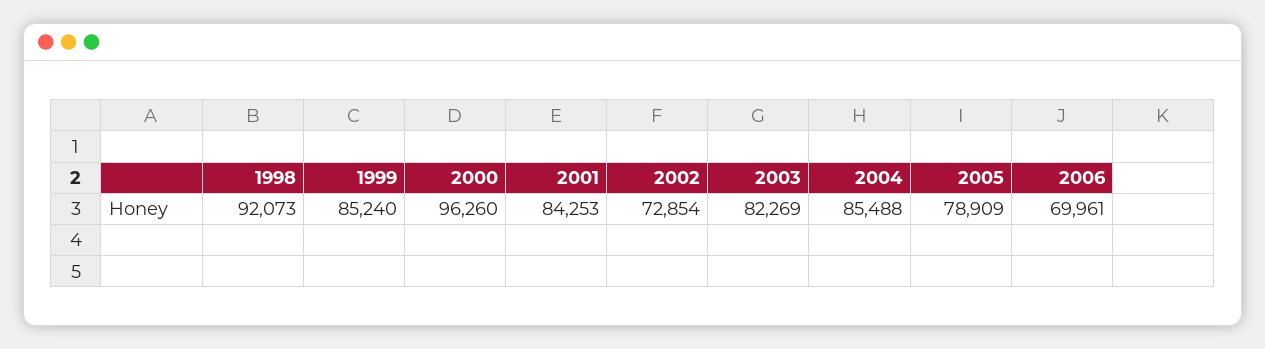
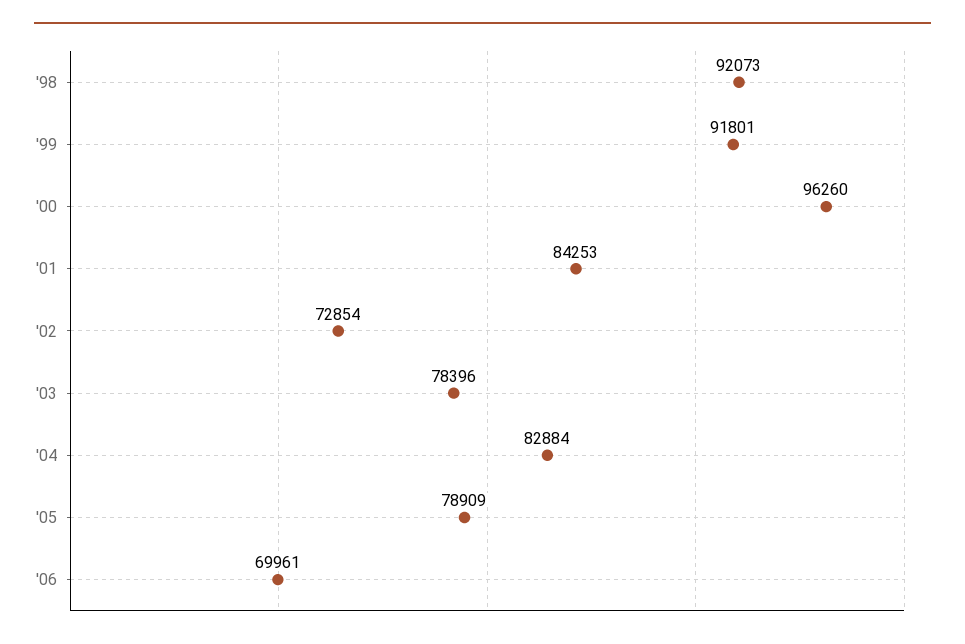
  {
    "1998": 92073,
-   "1999": 85240,
+   "1999": 91801,
    "2000": 96260,
    "2001": 84253,
    "2002": 72854,
-   "2003": 82269,
+   "2003": 78396,
-   "2004": 85488,
+   "2004": 82884,
    "2005": 78909,
    "2006": 69961
  }

